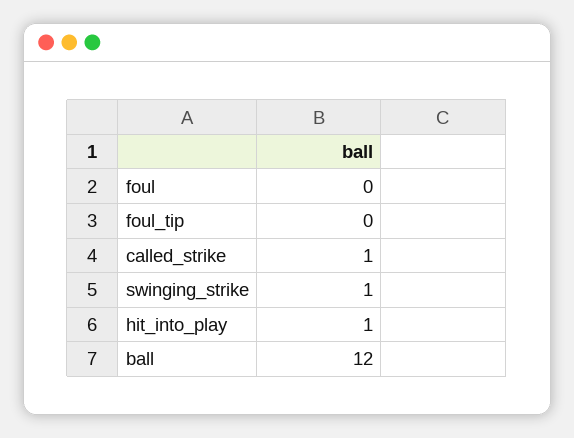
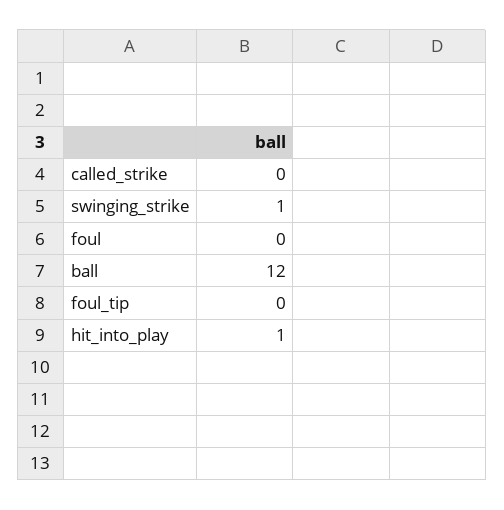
  {
    "foul": 0,
    "foul_tip": 0,
-   "called_strike": 1,
+   "called_strike": 0,
    "swinging_strike": 1,
    "hit_into_play": 1,
    "ball": 12
  }

